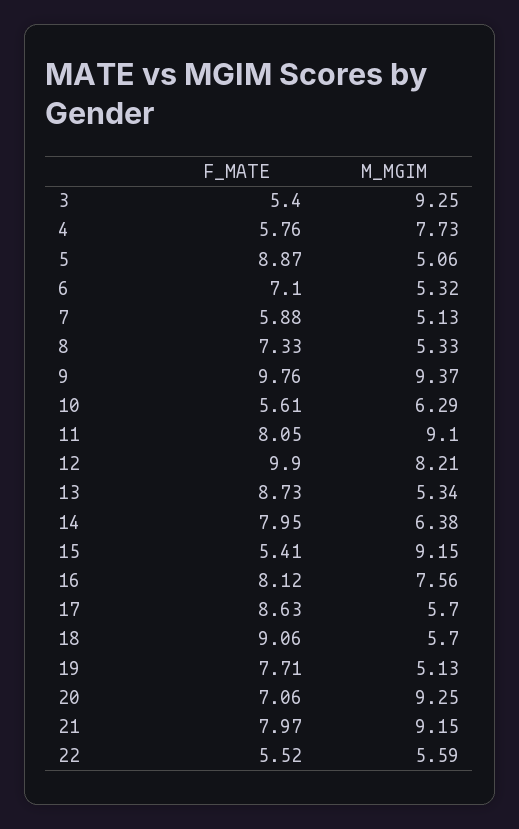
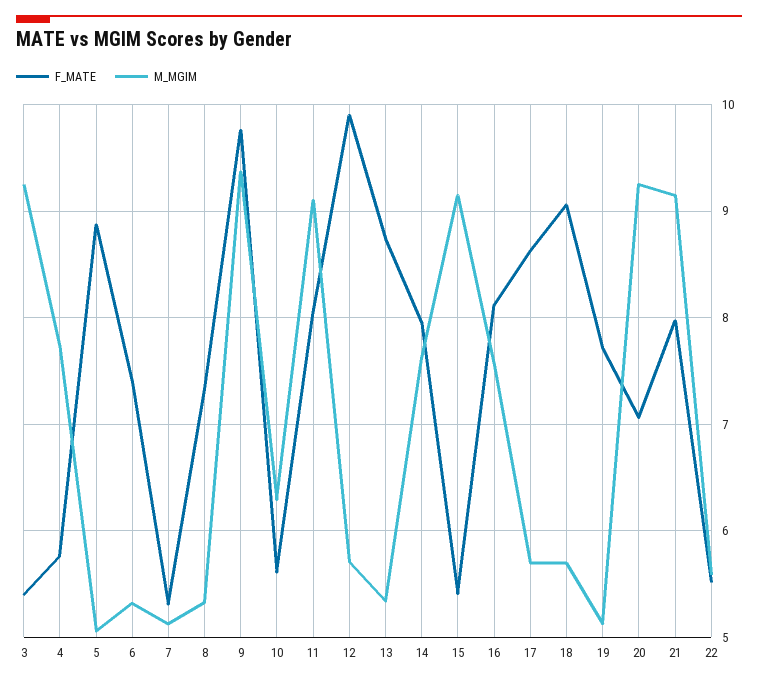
  {
    "F_MATE": {
      "3": 5.4,
      "4": 5.76,
      "5": 8.87,
-     "6": 7.1,
+     "6": 7.4,
-     "7": 5.88,
+     "7": 5.3,
      "8": 7.33,
      "9": 9.76,
      "10": 5.61,
      "11": 8.05,
      "12": 9.9,
      "13": 8.73,
      "14": 7.95,
      "15": 5.41,
      "16": 8.12,
      "17": 8.63,
      "18": 9.06,
      "19": 7.71,
      "20": 7.06,
      "21": 7.97,
      "22": 5.52
    },
    "M_MGIM": {
      "3": 9.25,
      "4": 7.73,
      "5": 5.06,
      "6": 5.32,
      "7": 5.13,
      "8": 5.33,
      "9": 9.37,
      "10": 6.29,
      "11": 9.1,
-     "12": 8.21,
+     "12": 5.7,
      "13": 5.34,
-     "14": 6.38,
+     "14": 7.6,
      "15": 9.15,
      "16": 7.56,
      "17": 5.7,
      "18": 5.7,
      "19": 5.13,
      "20": 9.25,
      "21": 9.15,
      "22": 5.59
    }
  }

